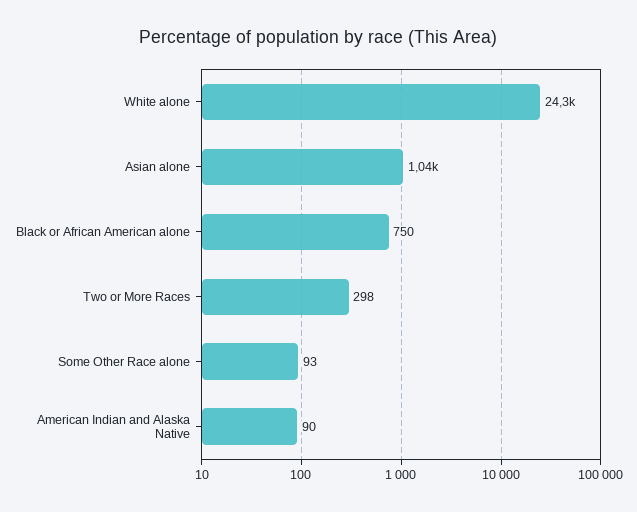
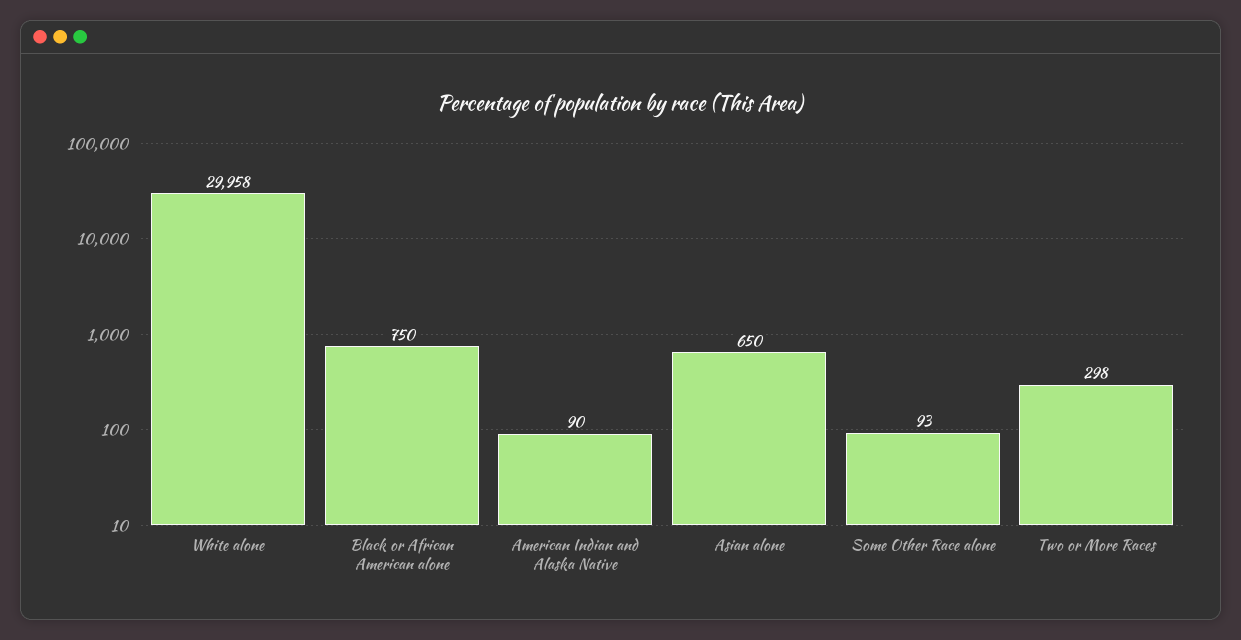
  {
-   "White alone": 24300,
+   "White alone": 29958,
-   "Asian alone": 1040,
+   "Asian alone": 650,
    "Black or African American alone": 750,
    "Two or More Races": 298,
    "Some Other Race alone": 93,
    "American Indian and Alaska Native": 90
  }

